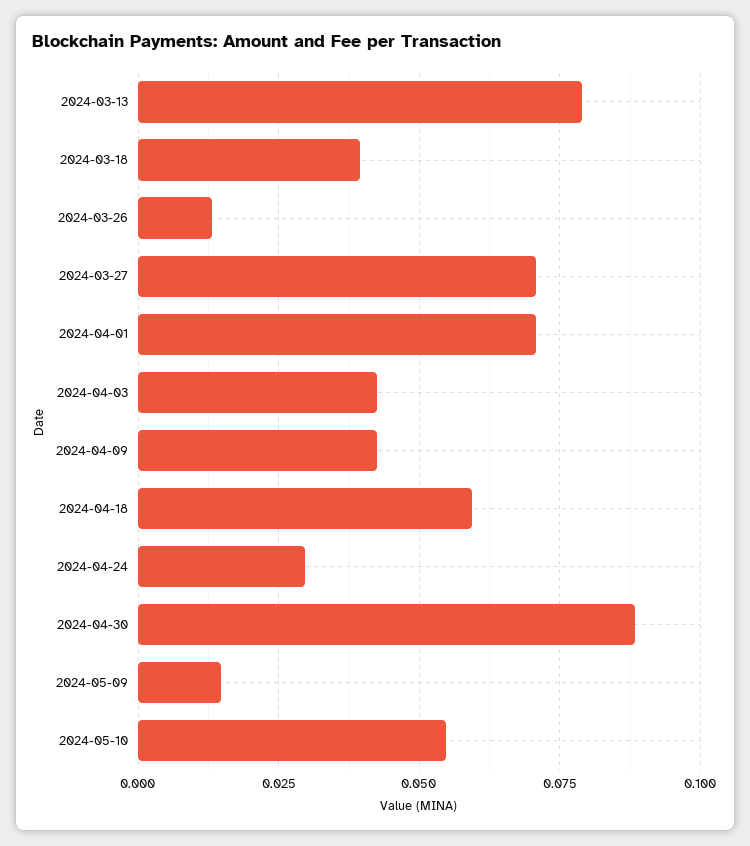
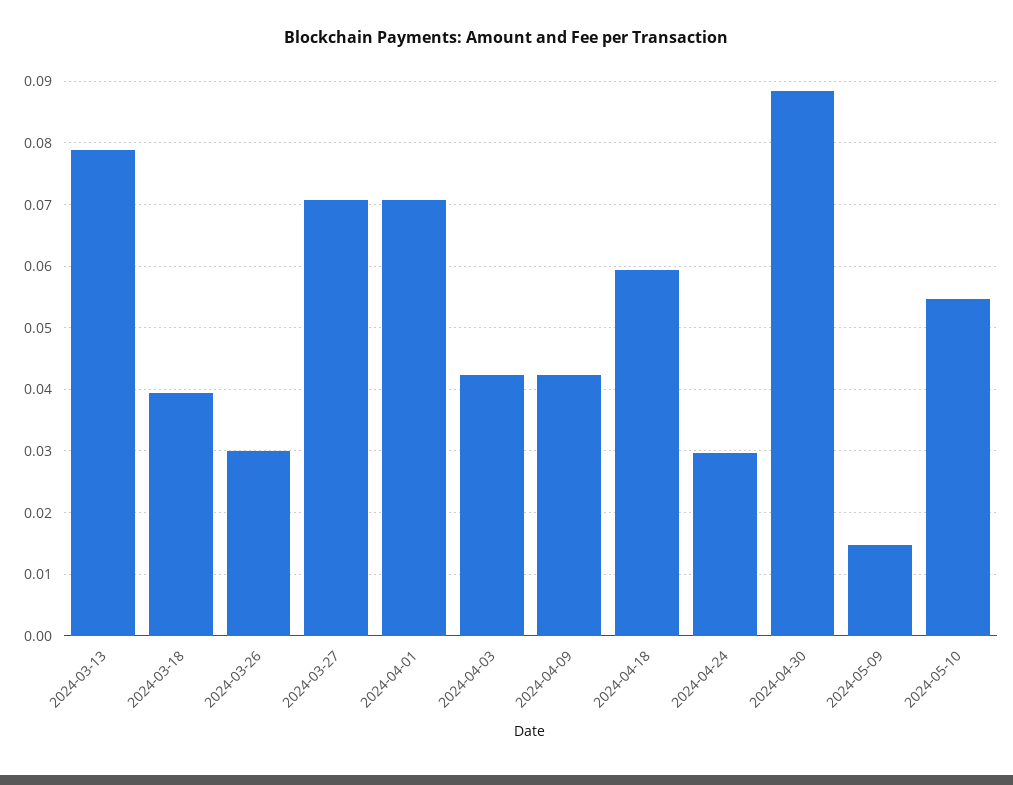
  {
    "2024-03-13": 0.079,
    "2024-03-18": 0.039,
-   "2024-03-26": 0.0125,
+   "2024-03-26": 0.03,
    "2024-03-27": 0.071,
    "2024-04-01": 0.071,
    "2024-04-03": 0.042,
    "2024-04-09": 0.042,
    "2024-04-18": 0.059,
    "2024-04-24": 0.03,
    "2024-04-30": 0.088,
    "2024-05-09": 0.015,
    "2024-05-10": 0.055
  }

